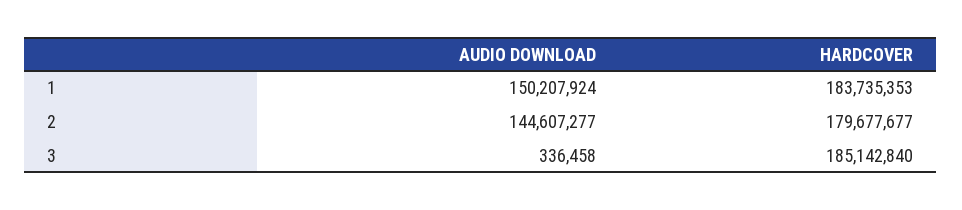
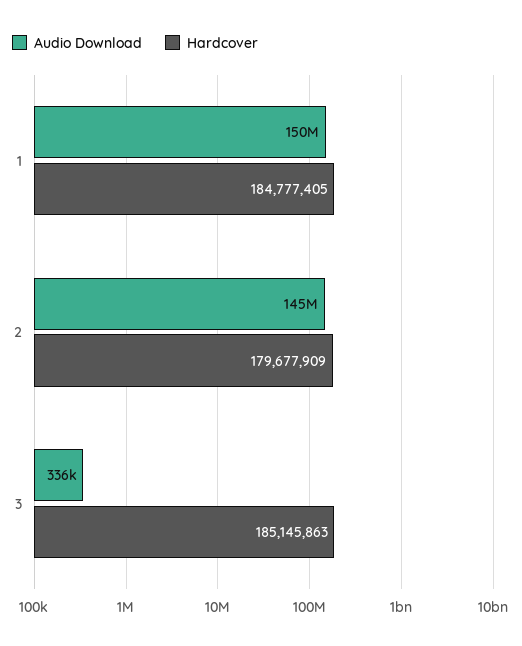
  {
    "AUDIO DOWNLOAD": {
      "1": 150207924,
      "2": 144607277,
      "3": 336458
    },
    "HARDCOVER": {
-     "1": 183735353,
+     "1": 184777405,
-     "2": 179677677,
+     "2": 179677909,
-     "3": 185142840
+     "3": 185145863
    }
  }

